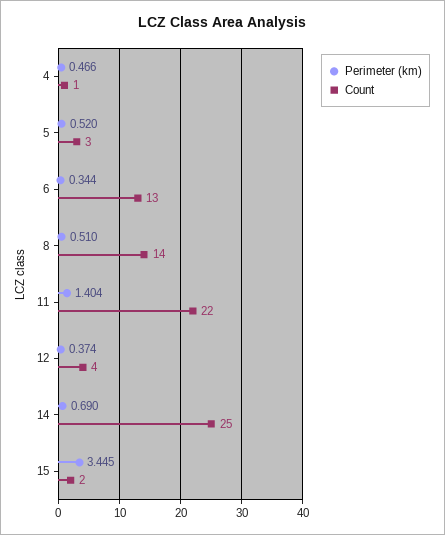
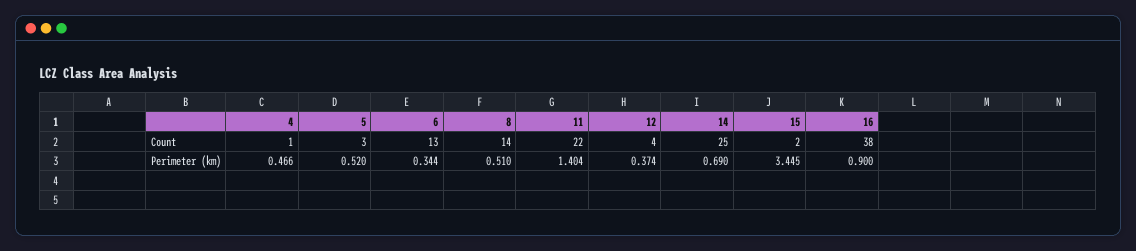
  {
    "Perimeter (km)": {
      "4": 0.466,
      "5": 0.52,
      "6": 0.344,
      "8": 0.51,
      "11": 1.404,
      "12": 0.374,
      "14": 0.69,
-     "15": 3.445
+     "15": 3.445,
+     "16": 0.9
    },
    "Count": {
      "4": 1,
      "5": 3,
      "6": 13,
      "8": 14,
      "11": 22,
      "12": 4,
      "14": 25,
-     "15": 2
+     "15": 2,
+     "16": 38
    }
  }

